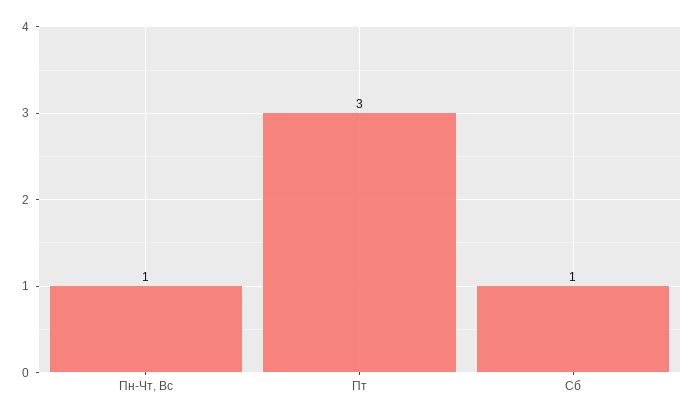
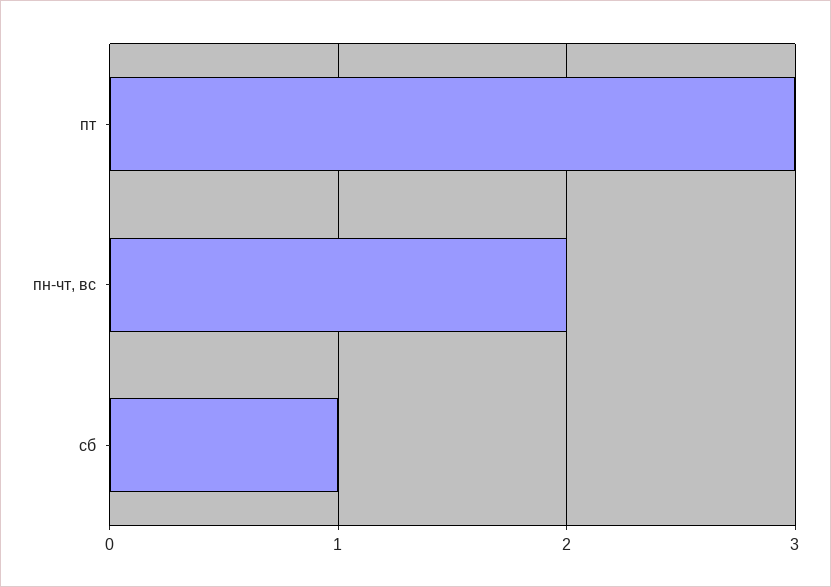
  {
-   "Пн-Чт, Вс": 1,
+   "Пн-Чт, Вс": 2,
    "Пт": 3,
    "Сб": 1
  }

